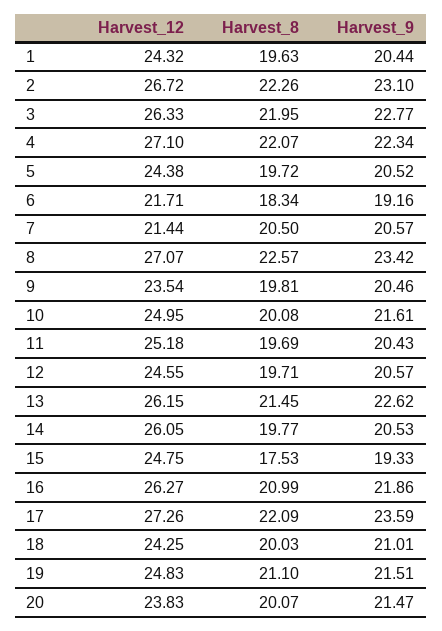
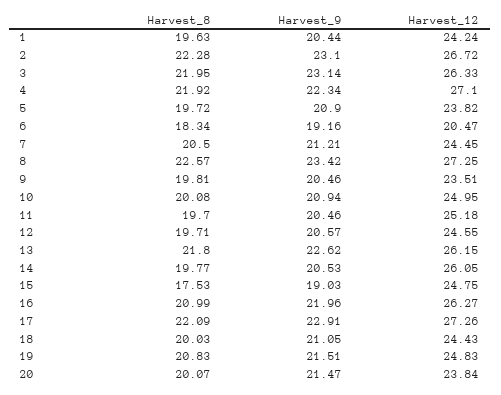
  {
    "Harvest_12": {
-     "1": 24.32,
+     "1": 24.24,
      "2": 26.72,
      "3": 26.33,
      "4": 27.1,
-     "5": 24.38,
+     "5": 23.82,
-     "6": 21.71,
+     "6": 20.47,
-     "7": 21.44,
+     "7": 24.45,
-     "8": 27.07,
+     "8": 27.25,
-     "9": 23.54,
+     "9": 23.51,
      "10": 24.95,
      "11": 25.18,
      "12": 24.55,
      "13": 26.15,
      "14": 26.05,
      "15": 24.75,
      "16": 26.27,
      "17": 27.26,
-     "18": 24.25,
+     "18": 24.43,
      "19": 24.83,
-     "20": 23.83
+     "20": 23.84
    },
    "Harvest_8": {
      "1": 19.63,
-     "2": 22.26,
+     "2": 22.28,
      "3": 21.95,
-     "4": 22.07,
+     "4": 21.92,
      "5": 19.72,
      "6": 18.34,
      "7": 20.5,
      "8": 22.57,
      "9": 19.81,
      "10": 20.08,
-     "11": 19.69,
+     "11": 19.7,
      "12": 19.71,
-     "13": 21.45,
+     "13": 21.8,
      "14": 19.77,
      "15": 17.53,
      "16": 20.99,
      "17": 22.09,
      "18": 20.03,
-     "19": 21.1,
+     "19": 20.83,
      "20": 20.07
    },
    "Harvest_9": {
      "1": 20.44,
      "2": 23.1,
-     "3": 22.77,
+     "3": 23.14,
      "4": 22.34,
-     "5": 20.52,
+     "5": 20.9,
      "6": 19.16,
-     "7": 20.57,
+     "7": 21.21,
      "8": 23.42,
      "9": 20.46,
-     "10": 21.61,
+     "10": 20.94,
-     "11": 20.43,
+     "11": 20.46,
      "12": 20.57,
      "13": 22.62,
      "14": 20.53,
-     "15": 19.33,
+     "15": 19.03,
-     "16": 21.86,
+     "16": 21.96,
-     "17": 23.59,
+     "17": 22.91,
-     "18": 21.01,
+     "18": 21.05,
      "19": 21.51,
      "20": 21.47
    }
  }

